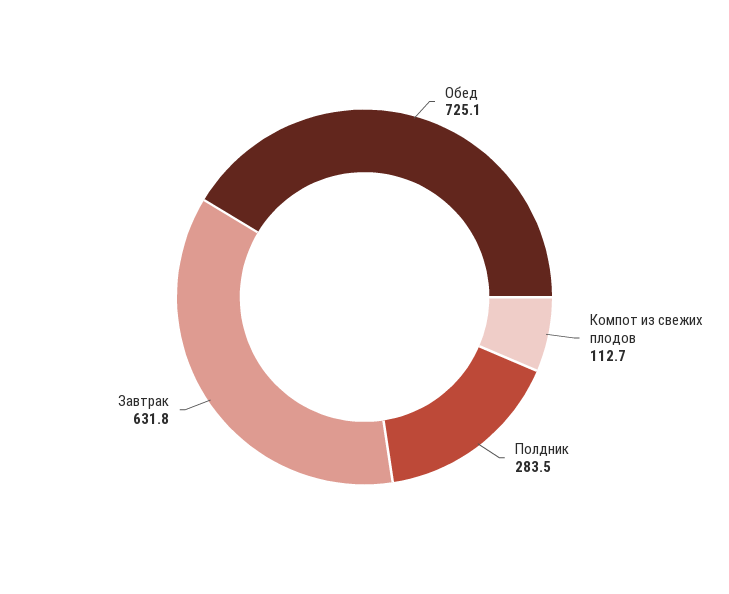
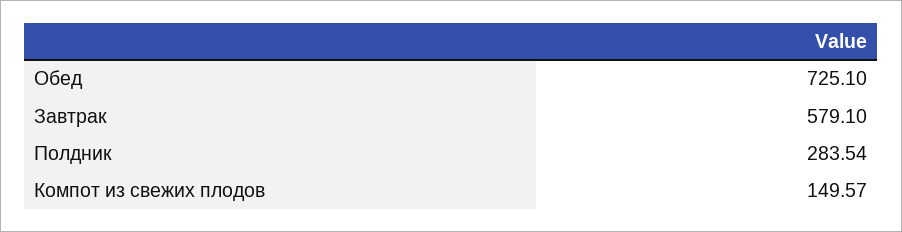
  {
    "Обед": 725.1,
-   "Компот из свежих плодов": 112.7,
+   "Компот из свежих плодов": 149.57,
    "Полдник": 283.54,
-   "Завтрак": 631.8
+   "Завтрак": 579.1
  }

